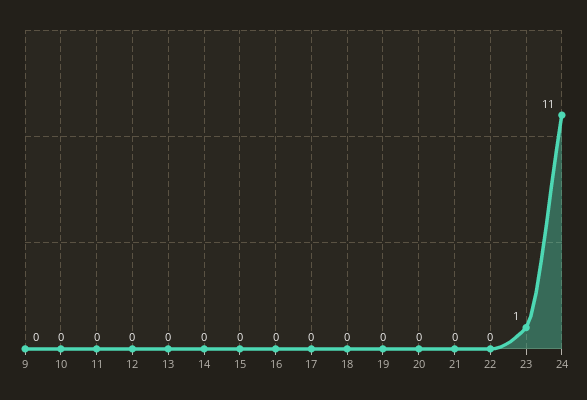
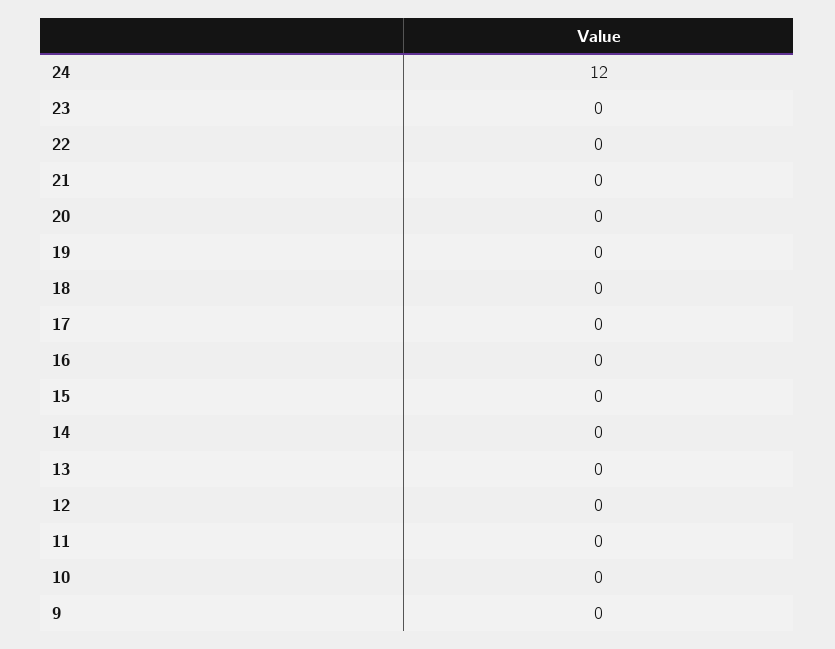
  {
    "9": 0,
    "10": 0,
    "11": 0,
    "12": 0,
    "13": 0,
    "14": 0,
    "15": 0,
    "16": 0,
    "17": 0,
    "18": 0,
    "19": 0,
    "20": 0,
    "21": 0,
    "22": 0,
-   "23": 1,
+   "23": 0,
-   "24": 11
+   "24": 12
  }

